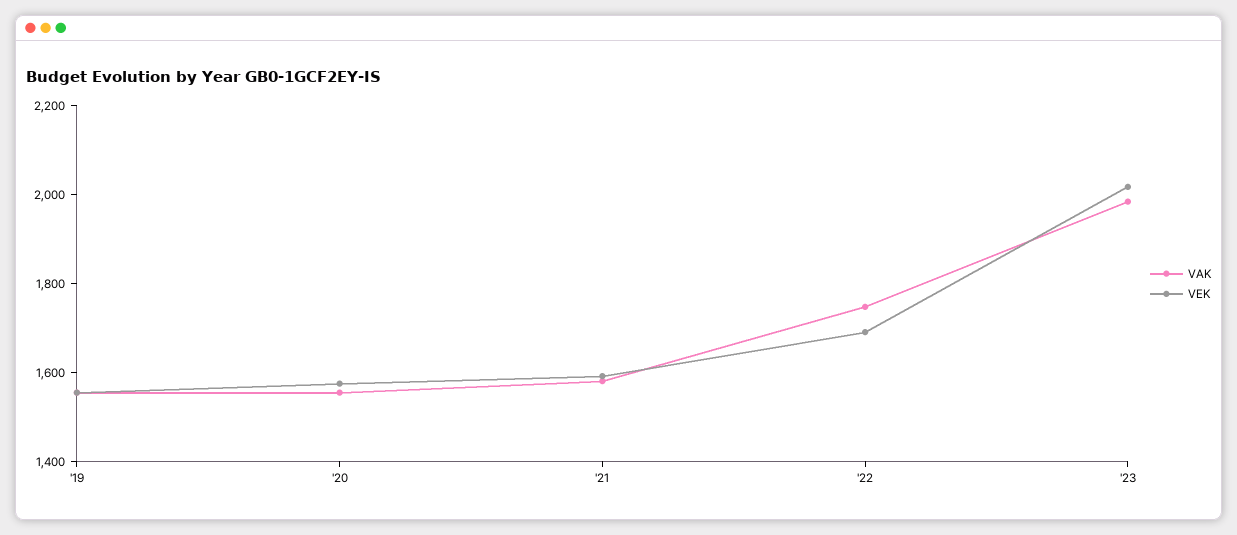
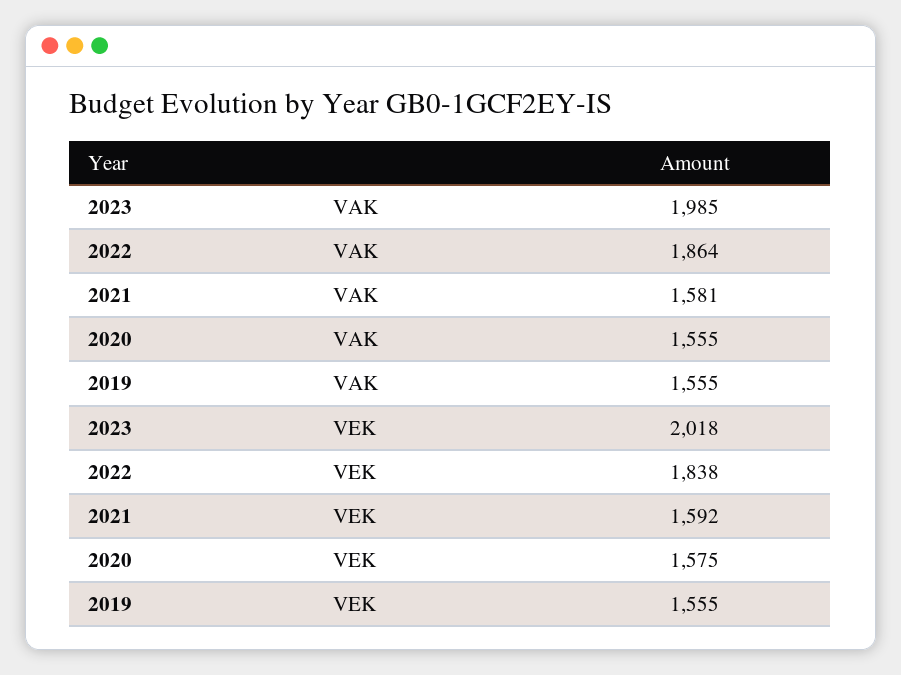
  {
    "VAK": {
      "'19": 1555,
      "'20": 1555,
      "'21": 1581,
-     "'22": 1750,
+     "'22": 1864,
      "'23": 1985
    },
    "VEK": {
      "'19": 1555,
      "'20": 1575,
      "'21": 1592,
-     "'22": 1700,
+     "'22": 1838,
      "'23": 2018
    }
  }

